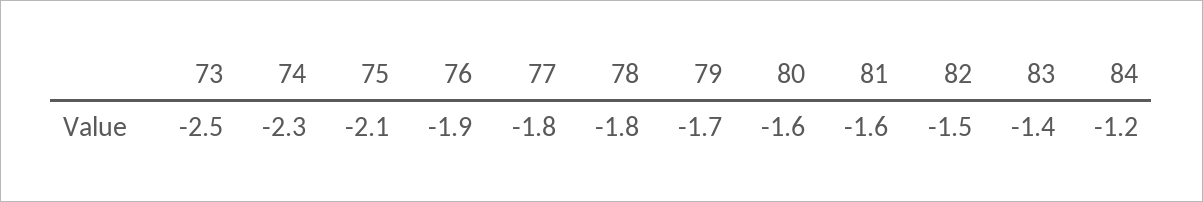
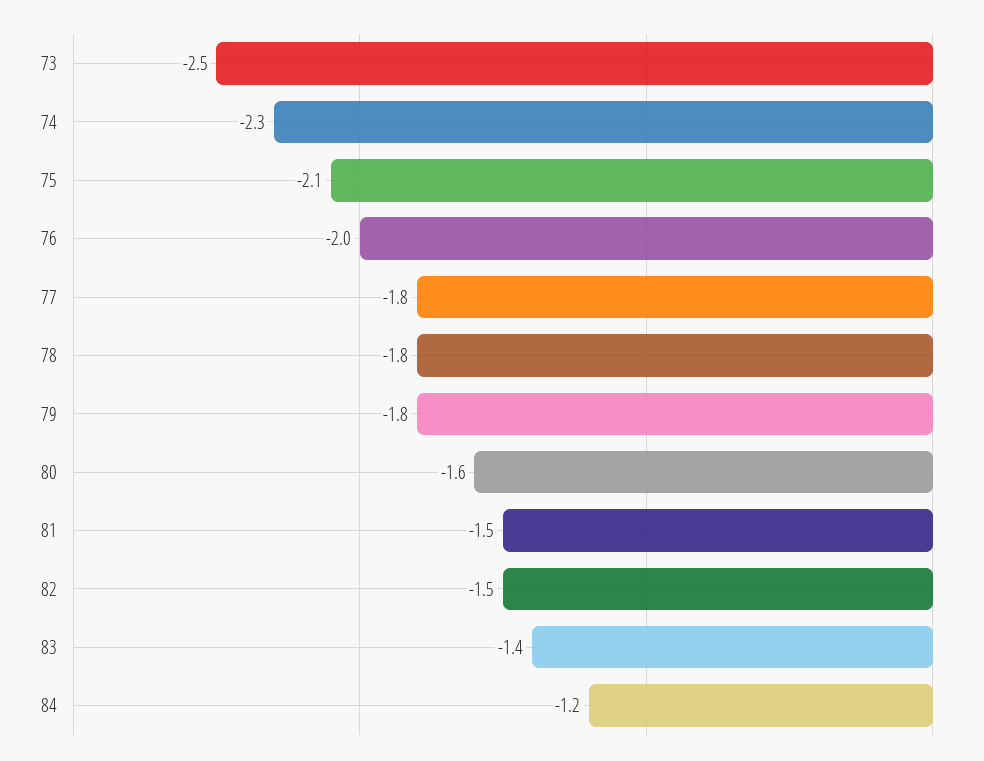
  {
    "73": -2.5,
    "74": -2.3,
    "75": -2.1,
-   "76": -1.9,
+   "76": -2,
    "77": -1.8,
    "78": -1.8,
-   "79": -1.7,
+   "79": -1.8,
    "80": -1.6,
-   "81": -1.6,
+   "81": -1.5,
    "82": -1.5,
    "83": -1.4,
    "84": -1.2
  }

